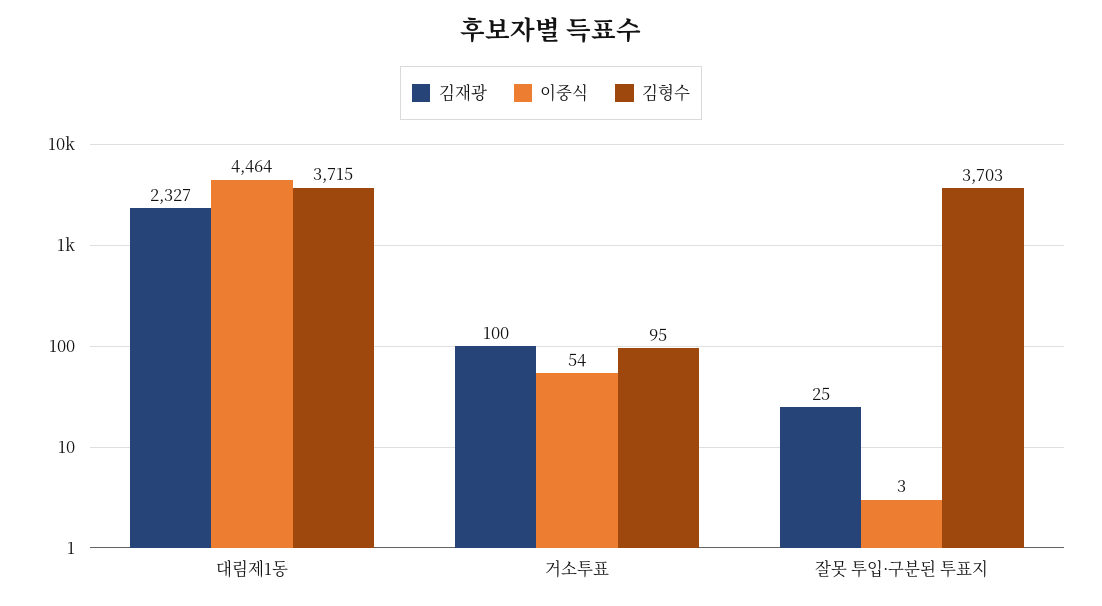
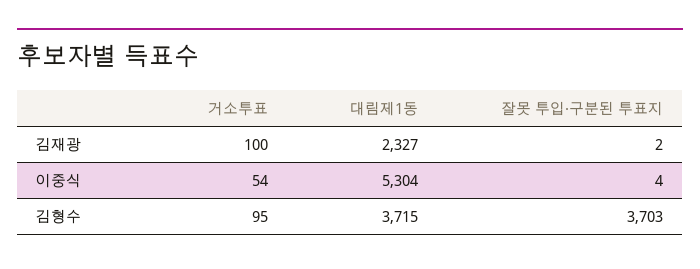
  {
    "김재광": {
      "대림제1동": 2327,
      "거소투표": 100,
-     "잘못 투입·구분된 투표지": 25
+     "잘못 투입·구분된 투표지": 2
    },
    "이중식": {
-     "대림제1동": 4464,
+     "대림제1동": 5304,
      "거소투표": 54,
-     "잘못 투입·구분된 투표지": 3
+     "잘못 투입·구분된 투표지": 4
    },
    "김형수": {
      "대림제1동": 3715,
      "거소투표": 95,
      "잘못 투입·구분된 투표지": 3703
    }
  }

